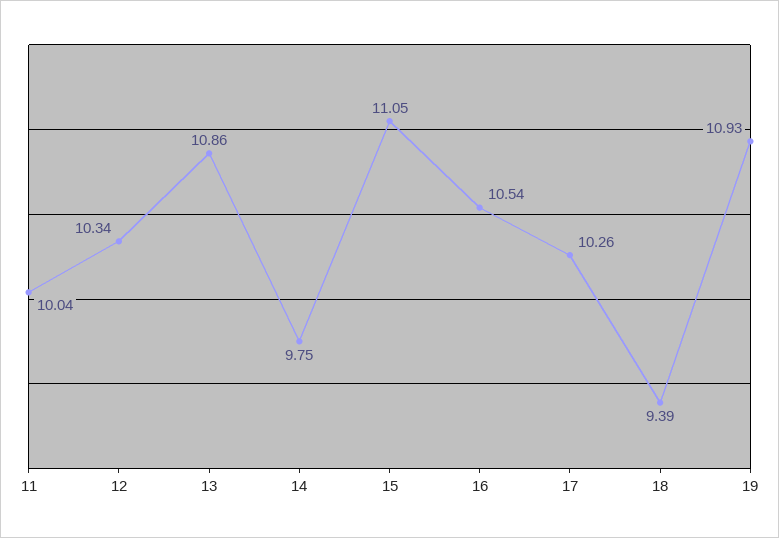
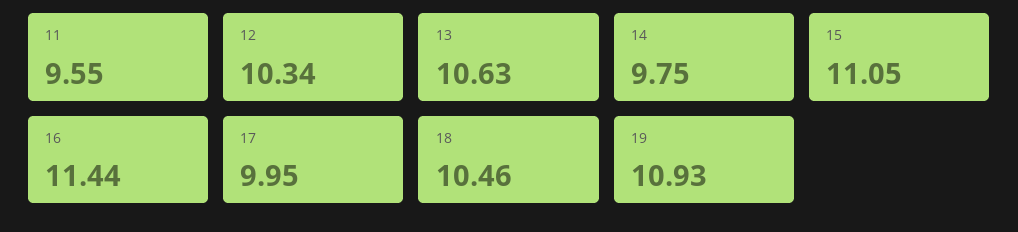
  {
-   "11": 10.04,
+   "11": 9.55,
    "12": 10.34,
-   "13": 10.86,
+   "13": 10.63,
    "14": 9.75,
    "15": 11.05,
-   "16": 10.54,
+   "16": 11.44,
-   "17": 10.26,
+   "17": 9.95,
-   "18": 9.39,
+   "18": 10.46,
    "19": 10.93
  }

